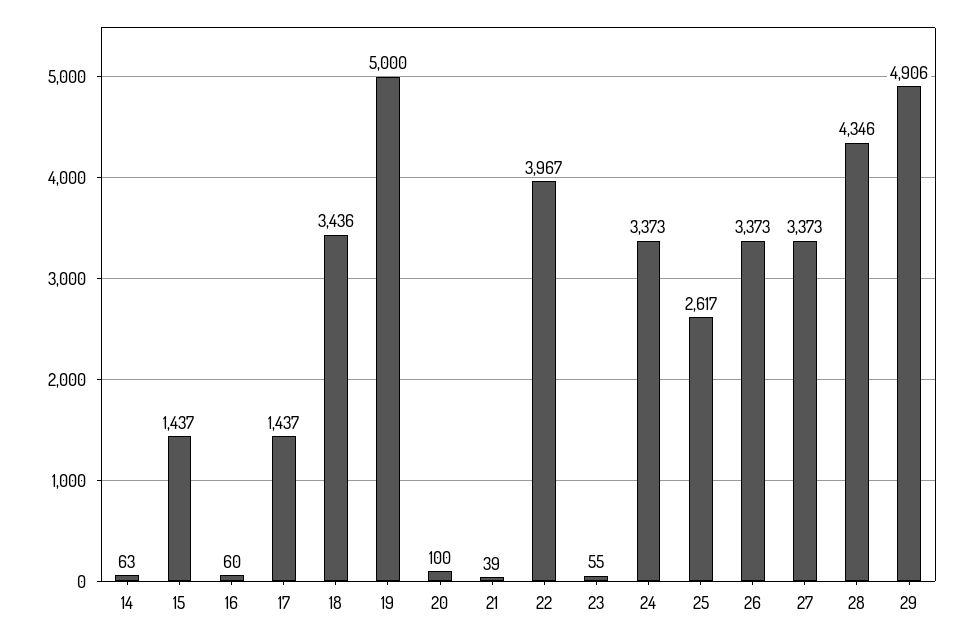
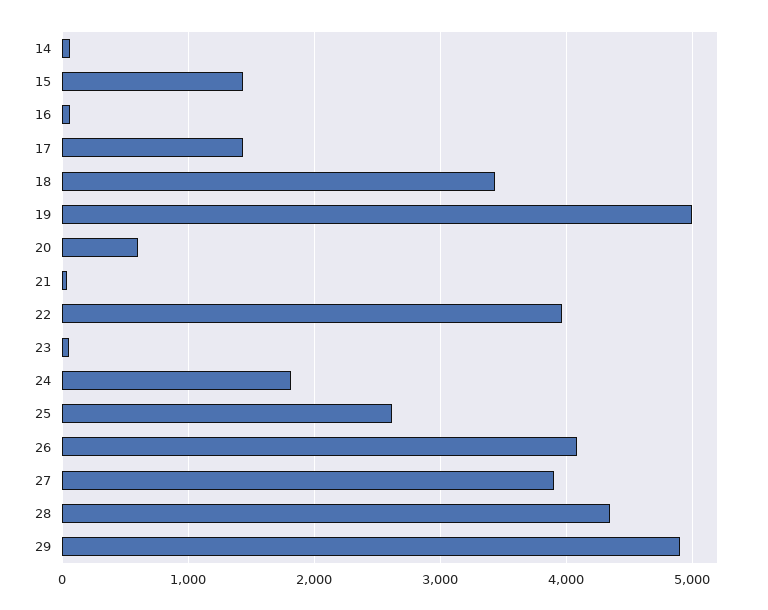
  {
    "14": 63,
    "15": 1437,
    "16": 60,
    "17": 1437,
    "18": 3436,
    "19": 5000,
-   "20": 100,
+   "20": 600,
    "21": 39,
    "22": 3967,
    "23": 55,
-   "24": 3373,
+   "24": 1800,
    "25": 2617,
-   "26": 3373,
+   "26": 4100,
-   "27": 3373,
+   "27": 3900,
    "28": 4346,
    "29": 4906
  }

